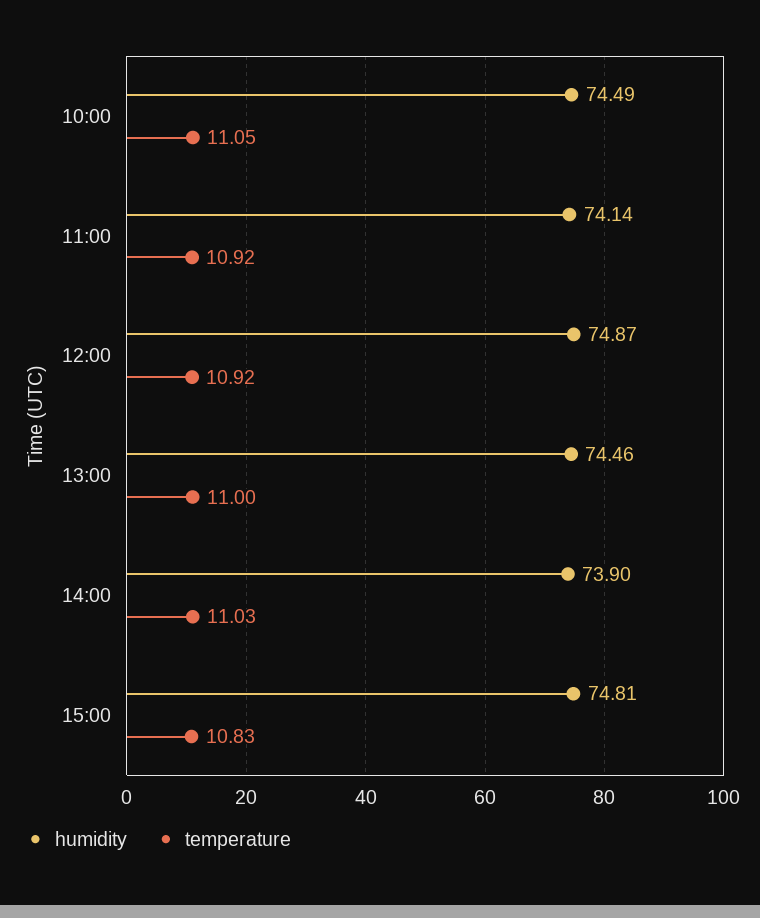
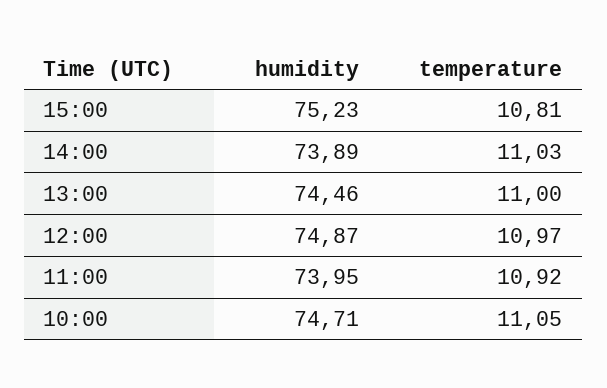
  {
    "humidity": {
-     "10:00": 74.49,
+     "10:00": 74.71,
-     "11:00": 74.14,
+     "11:00": 73.95,
      "12:00": 74.87,
      "13:00": 74.46,
-     "14:00": 73.9,
+     "14:00": 73.89,
-     "15:00": 74.81
+     "15:00": 75.23
    },
    "temperature": {
      "10:00": 11.05,
      "11:00": 10.92,
-     "12:00": 10.92,
+     "12:00": 10.97,
      "13:00": 11,
      "14:00": 11.03,
-     "15:00": 10.83
+     "15:00": 10.81
    }
  }

